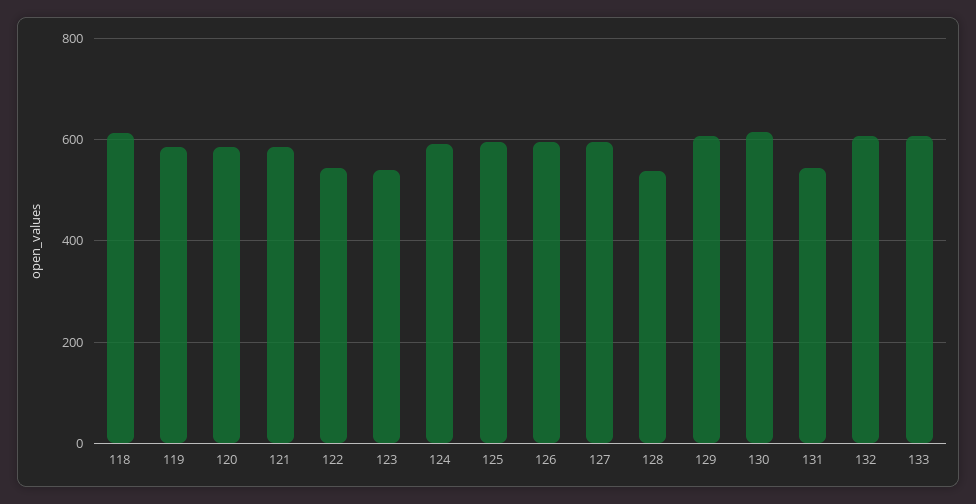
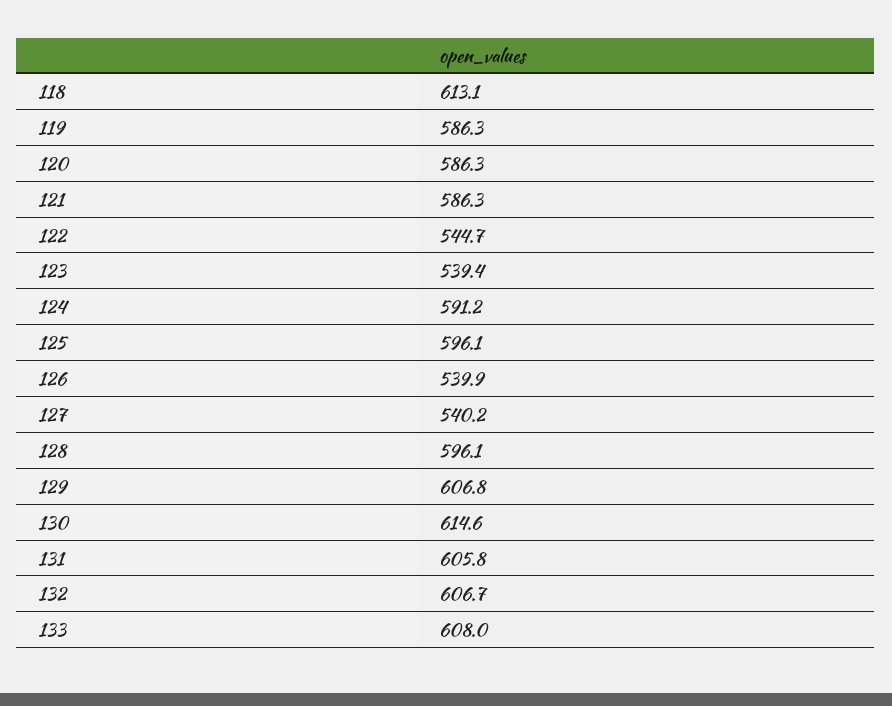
  {
    "118": 613.1,
    "119": 586.3,
    "120": 586.3,
    "121": 586.3,
    "122": 544.7,
    "123": 539.4,
    "124": 591.2,
    "125": 596.1,
-   "126": 600,
+   "126": 539.9,
-   "127": 600,
+   "127": 540.2,
-   "128": 540,
+   "128": 596.1,
    "129": 606.8,
    "130": 614.6,
-   "131": 540,
+   "131": 605.8,
    "132": 606.7,
    "133": 608
  }

